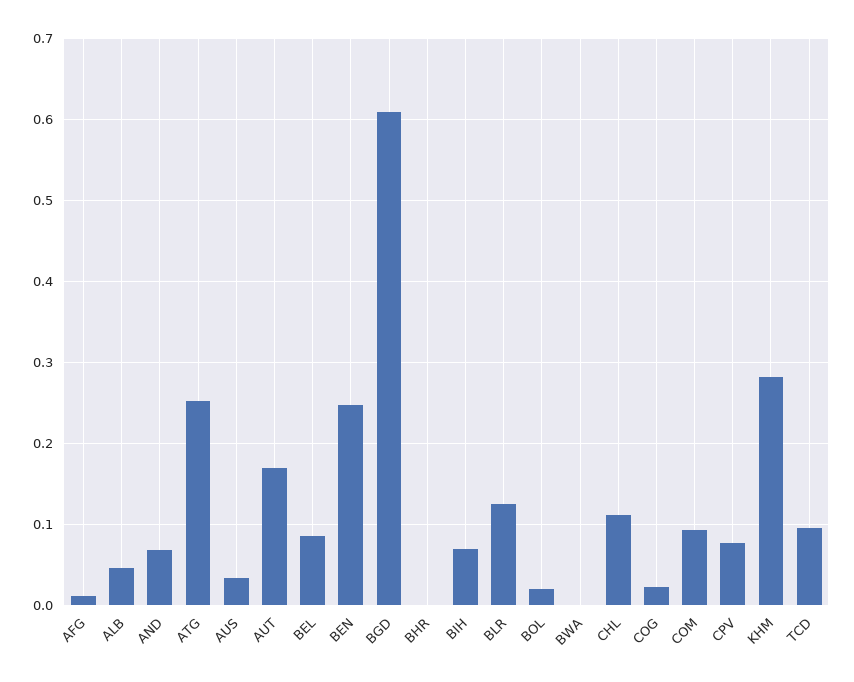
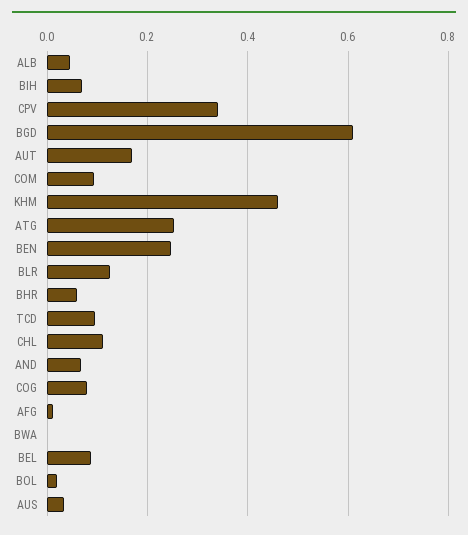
  {
    "AFG": 0.01,
    "ALB": 0.05,
    "AND": 0.07,
    "ATG": 0.25,
    "AUS": 0.03,
    "AUT": 0.17,
    "BEL": 0.09,
    "BEN": 0.25,
    "BGD": 0.61,
-   "BHR": 0,
+   "BHR": 0.06,
    "BIH": 0.07,
    "BLR": 0.13,
    "BOL": 0.02,
    "BWA": 0,
    "CHL": 0.11,
-   "COG": 0.02,
+   "COG": 0.08,
    "COM": 0.09,
-   "CPV": 0.08,
+   "CPV": 0.34,
-   "KHM": 0.28,
+   "KHM": 0.46,
    "TCD": 0.1
  }

